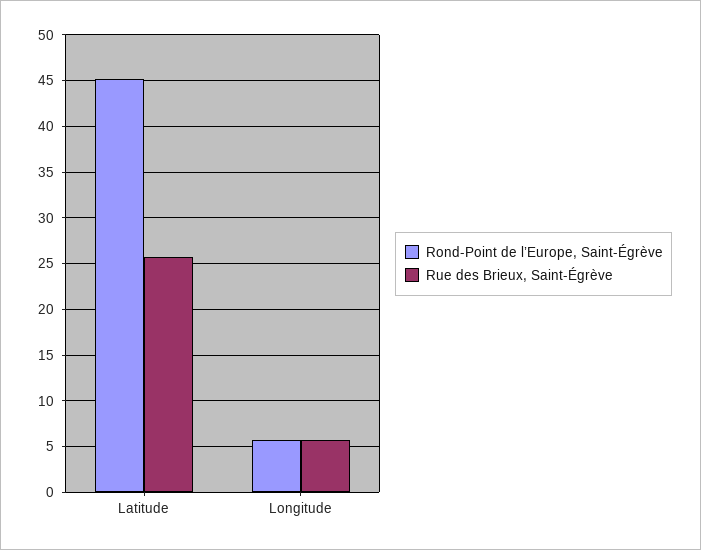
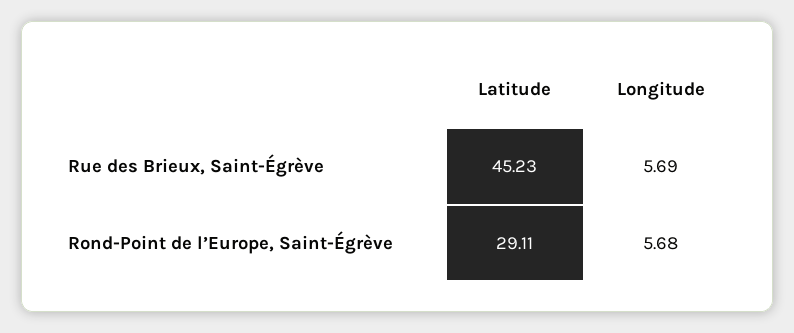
  {
    "Rond-Point de l’Europe, Saint-Égrève": {
-     "Latitude": 45,
+     "Latitude": 29.11,
      "Longitude": 5.68
    },
    "Rue des Brieux, Saint-Égrève": {
-     "Latitude": 26,
+     "Latitude": 45.23,
      "Longitude": 5.69
    }
  }

